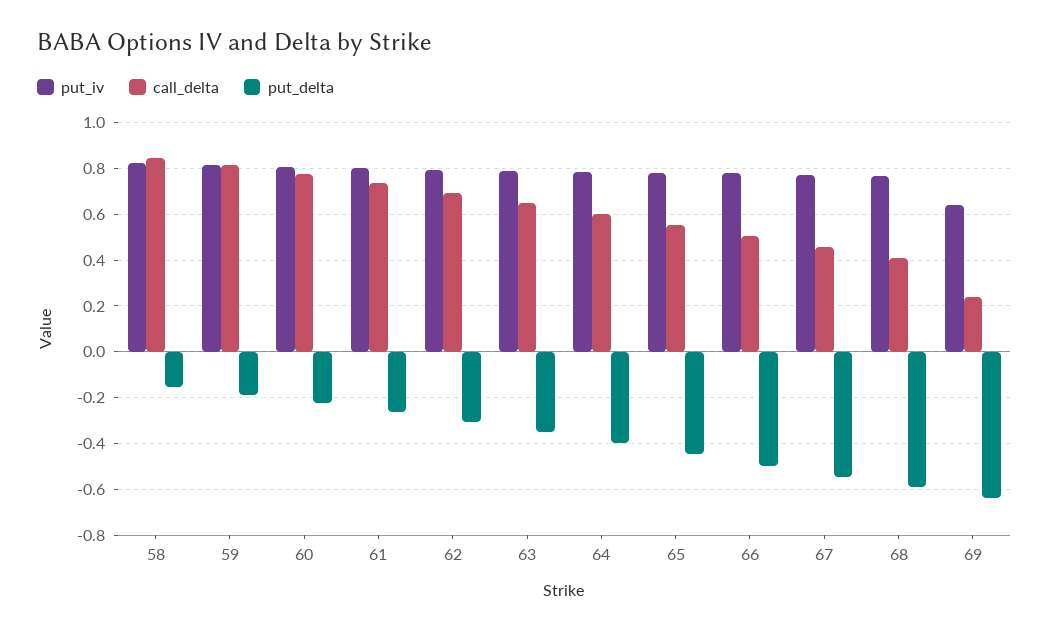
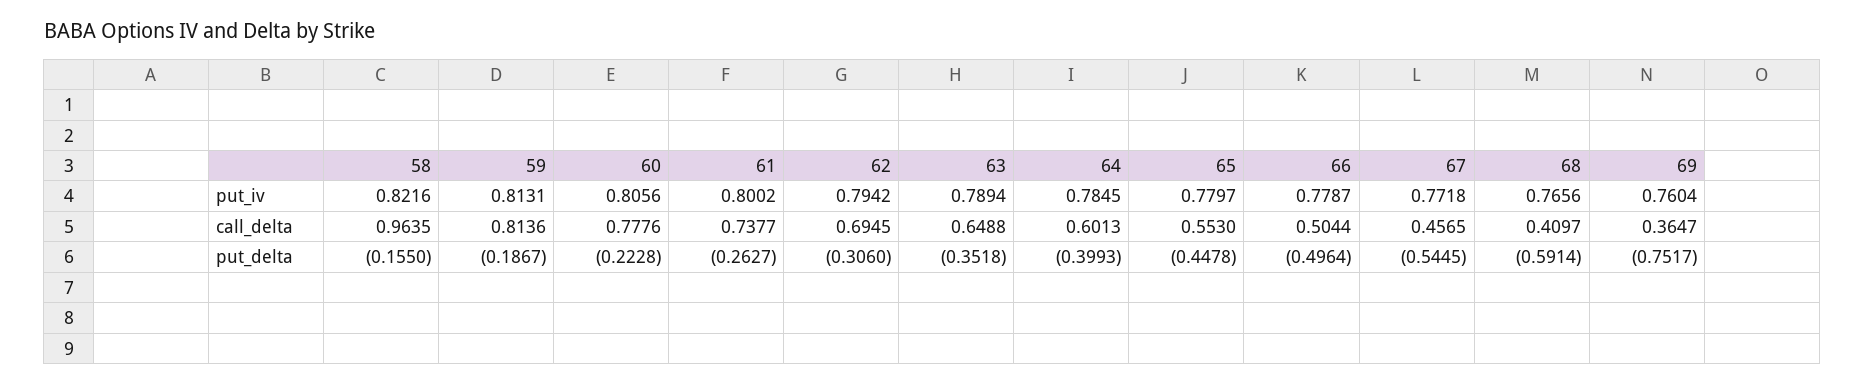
  {
    "put_iv": {
      "58": 0.8216,
      "59": 0.8131,
      "60": 0.8056,
      "61": 0.8002,
      "62": 0.7942,
      "63": 0.7894,
      "64": 0.7845,
      "65": 0.7797,
      "66": 0.7787,
      "67": 0.7718,
      "68": 0.7656,
-     "69": 0.65
+     "69": 0.7604
    },
    "call_delta": {
-     "58": 0.85,
+     "58": 0.9635,
      "59": 0.8136,
      "60": 0.7776,
      "61": 0.7377,
      "62": 0.6945,
      "63": 0.6488,
      "64": 0.6013,
      "65": 0.553,
      "66": 0.5044,
      "67": 0.4565,
      "68": 0.4097,
-     "69": 0.25
+     "69": 0.3647
    },
    "put_delta": {
      "58": -0.155,
      "59": -0.1867,
      "60": -0.2228,
      "61": -0.2627,
      "62": -0.306,
      "63": -0.3518,
      "64": -0.3993,
      "65": -0.4478,
      "66": -0.4964,
      "67": -0.5445,
      "68": -0.5914,
-     "69": -0.65
+     "69": -0.7517
    }
  }

